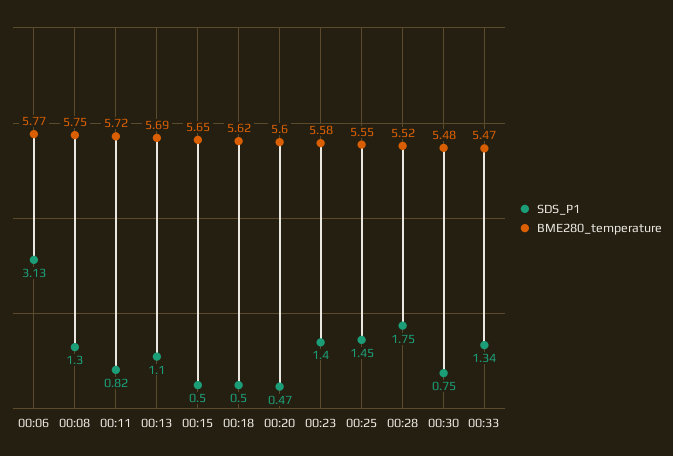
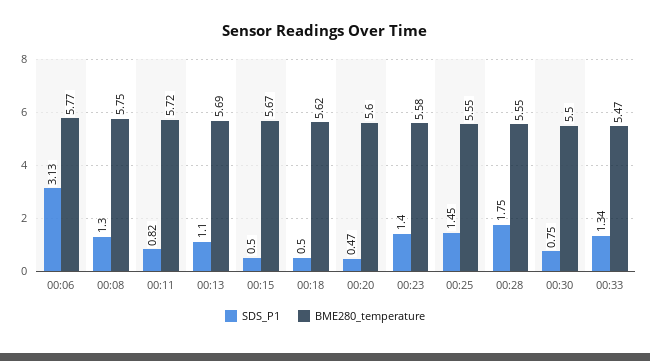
  {
    "SDS_P1": {
      "00:06": 3.13,
      "00:08": 1.3,
      "00:11": 0.82,
      "00:13": 1.1,
      "00:15": 0.5,
      "00:18": 0.5,
      "00:20": 0.47,
      "00:23": 1.4,
      "00:25": 1.45,
      "00:28": 1.75,
      "00:30": 0.75,
      "00:33": 1.34
    },
    "BME280_temperature": {
      "00:06": 5.77,
      "00:08": 5.75,
      "00:11": 5.72,
      "00:13": 5.69,
-     "00:15": 5.65,
+     "00:15": 5.67,
      "00:18": 5.62,
      "00:20": 5.6,
      "00:23": 5.58,
      "00:25": 5.55,
-     "00:28": 5.52,
+     "00:28": 5.55,
-     "00:30": 5.48,
+     "00:30": 5.5,
      "00:33": 5.47
    }
  }

